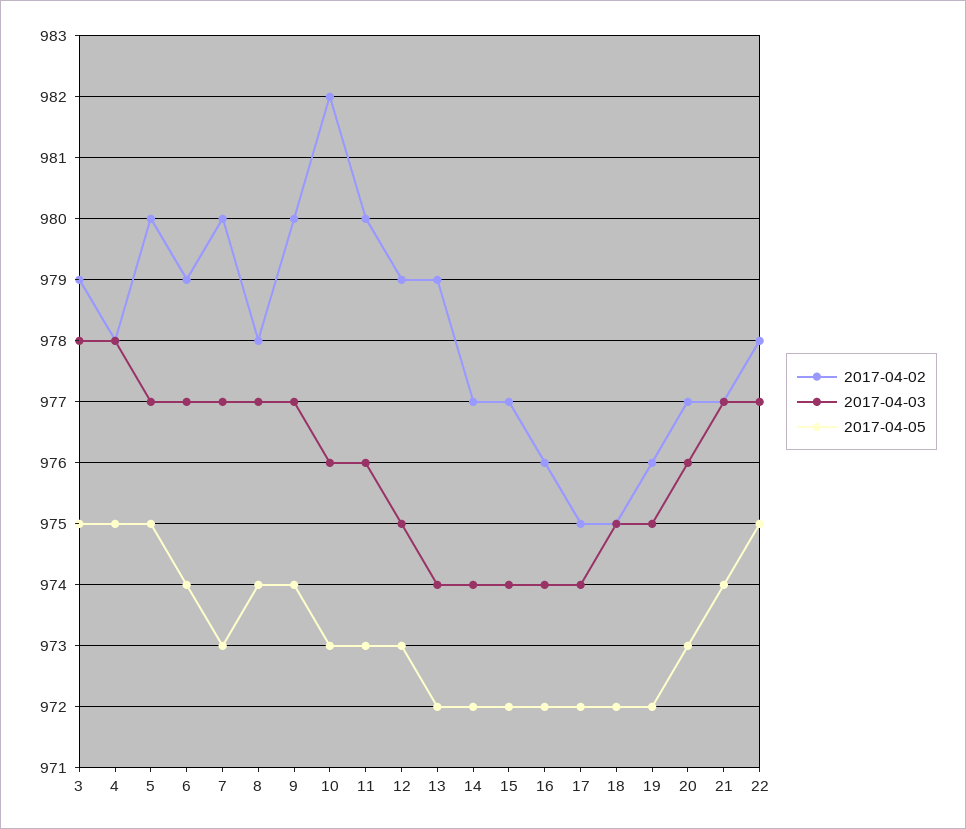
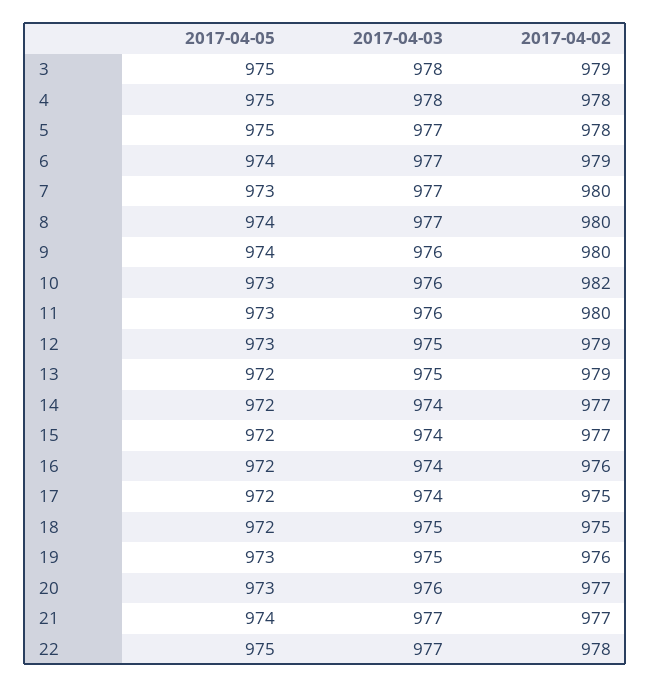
  {
    "2017-04-02": {
      "3": 979,
      "4": 978,
-     "5": 980,
+     "5": 978,
      "6": 979,
      "7": 980,
-     "8": 978,
+     "8": 980,
      "9": 980,
      "10": 982,
      "11": 980,
      "12": 979,
      "13": 979,
      "14": 977,
      "15": 977,
      "16": 976,
      "17": 975,
      "18": 975,
      "19": 976,
      "20": 977,
      "21": 977,
      "22": 978
    },
    "2017-04-03": {
      "3": 978,
      "4": 978,
      "5": 977,
      "6": 977,
      "7": 977,
      "8": 977,
-     "9": 977,
+     "9": 976,
      "10": 976,
      "11": 976,
      "12": 975,
-     "13": 974,
+     "13": 975,
      "14": 974,
      "15": 974,
      "16": 974,
      "17": 974,
      "18": 975,
      "19": 975,
      "20": 976,
      "21": 977,
      "22": 977
    },
    "2017-04-05": {
      "3": 975,
      "4": 975,
      "5": 975,
      "6": 974,
      "7": 973,
      "8": 974,
      "9": 974,
      "10": 973,
      "11": 973,
      "12": 973,
      "13": 972,
      "14": 972,
      "15": 972,
      "16": 972,
      "17": 972,
      "18": 972,
-     "19": 972,
+     "19": 973,
      "20": 973,
      "21": 974,
      "22": 975
    }
  }

